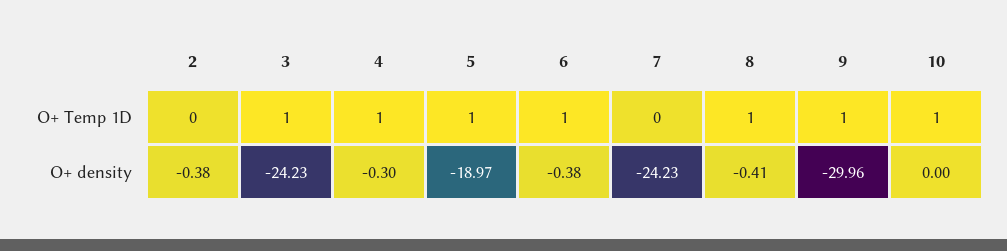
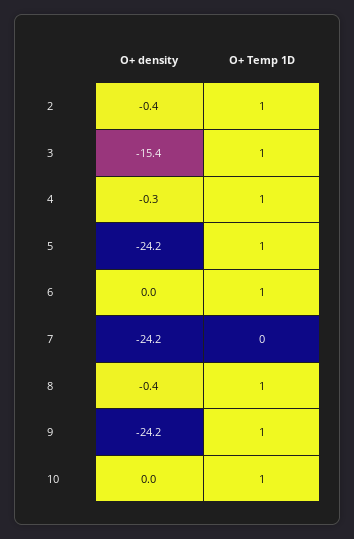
  {
    "2": {
-     "O+ Temp 1D": 0,
+     "O+ Temp 1D": 1,
      "O+ density": -0.38
    },
    "3": {
      "O+ Temp 1D": 1,
-     "O+ density": -24.23
+     "O+ density": -15.4
    },
    "4": {
      "O+ Temp 1D": 1,
      "O+ density": -0.3
    },
    "5": {
      "O+ Temp 1D": 1,
-     "O+ density": -18.97
+     "O+ density": -24.2
    },
    "6": {
      "O+ Temp 1D": 1,
-     "O+ density": -0.38
+     "O+ density": 0
    },
    "7": {
      "O+ Temp 1D": 0,
      "O+ density": -24.23
    },
    "8": {
      "O+ Temp 1D": 1,
      "O+ density": -0.41
    },
    "9": {
      "O+ Temp 1D": 1,
-     "O+ density": -29.96
+     "O+ density": -24.2
    },
    "10": {
      "O+ Temp 1D": 1,
      "O+ density": 0
    }
  }

